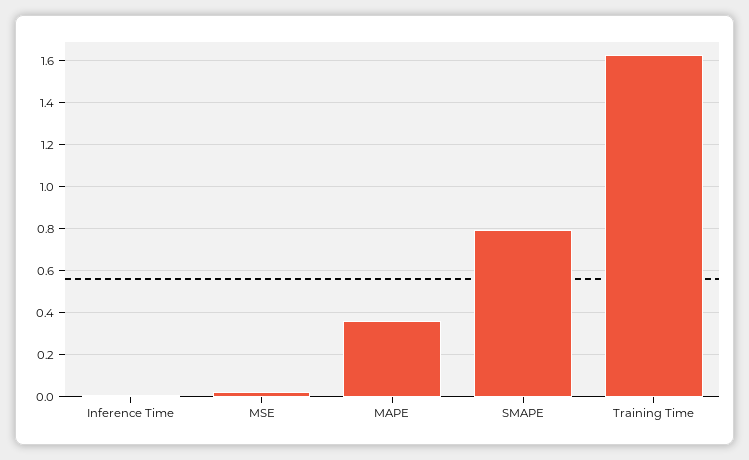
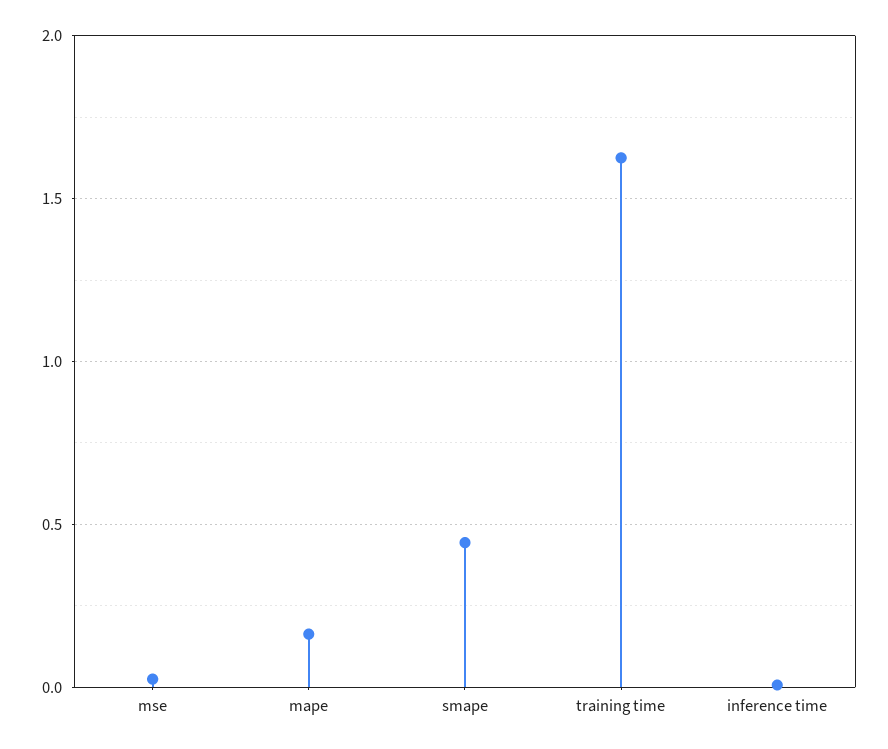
  {
    "Inference Time": 0,
    "MSE": 0.05,
-   "MAPE": 0.35,
+   "MAPE": 0.15,
-   "SMAPE": 0.8,
+   "SMAPE": 0.45,
    "Training Time": 1.65
  }

